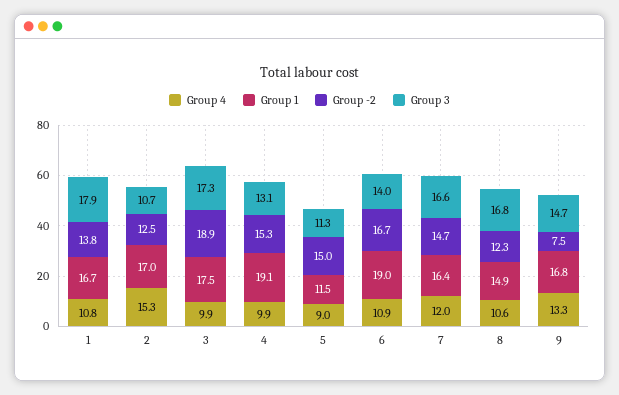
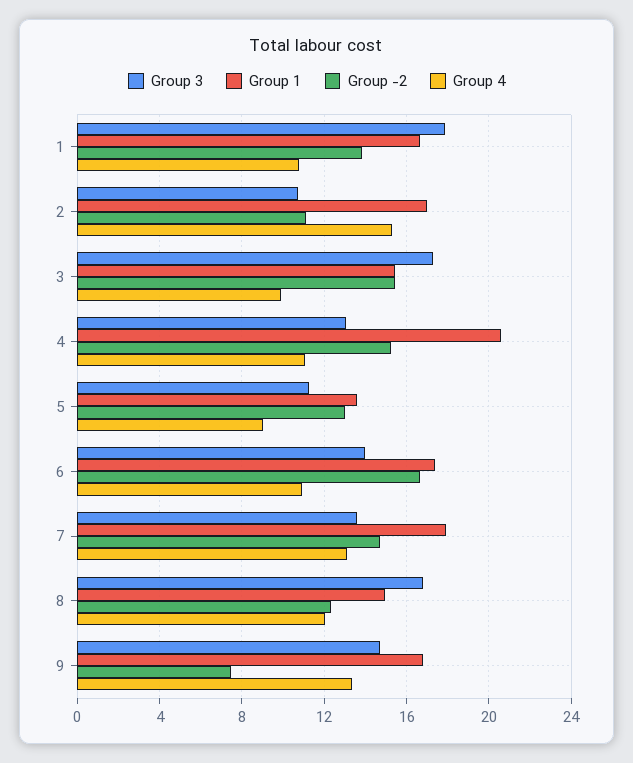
  {
    "Group 4": {
      "1": 10.8,
      "2": 15.3,
      "3": 9.9,
-     "4": 9.9,
+     "4": 11,
      "5": 9,
      "6": 10.9,
-     "7": 12,
+     "7": 13,
-     "8": 10.6,
+     "8": 12,
      "9": 13.3
    },
    "Group 1": {
      "1": 16.7,
      "2": 17,
-     "3": 17.5,
+     "3": 15.5,
-     "4": 19.1,
+     "4": 20.5,
-     "5": 11.5,
+     "5": 13.5,
-     "6": 19,
+     "6": 17.5,
-     "7": 16.4,
+     "7": 18,
      "8": 14.9,
      "9": 16.8
    },
    "Group -2": {
      "1": 13.8,
-     "2": 12.5,
+     "2": 11,
-     "3": 18.9,
+     "3": 15.5,
      "4": 15.3,
-     "5": 15,
+     "5": 13,
      "6": 16.7,
      "7": 14.7,
      "8": 12.3,
      "9": 7.5
    },
    "Group 3": {
      "1": 17.9,
      "2": 10.7,
      "3": 17.3,
      "4": 13.1,
      "5": 11.3,
      "6": 14,
-     "7": 16.6,
+     "7": 13.5,
      "8": 16.8,
      "9": 14.7
    }
  }

